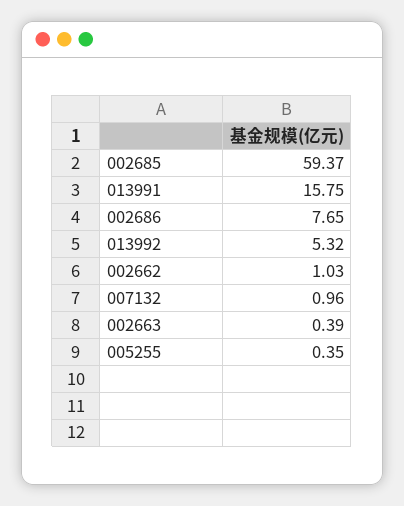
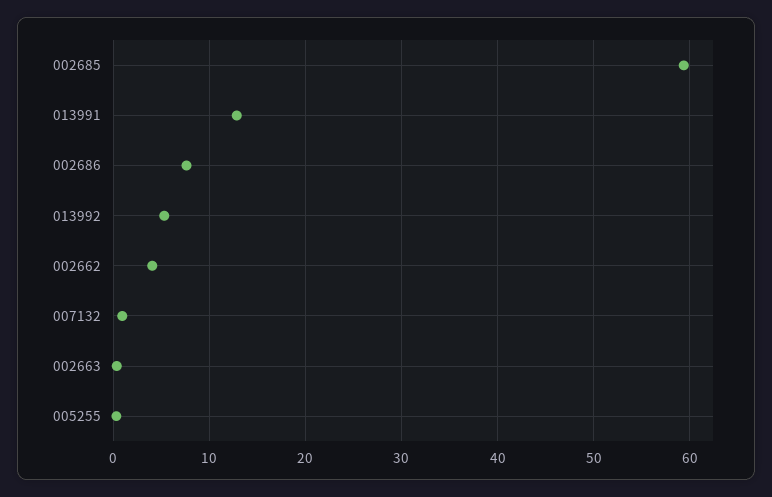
  {
    "002685": 59.37,
-   "013991": 15.75,
+   "013991": 13,
    "002686": 7.65,
    "013992": 5.32,
-   "002662": 1.03,
+   "002662": 4,
    "007132": 0.96,
    "002663": 0.39,
    "005255": 0.35
  }

